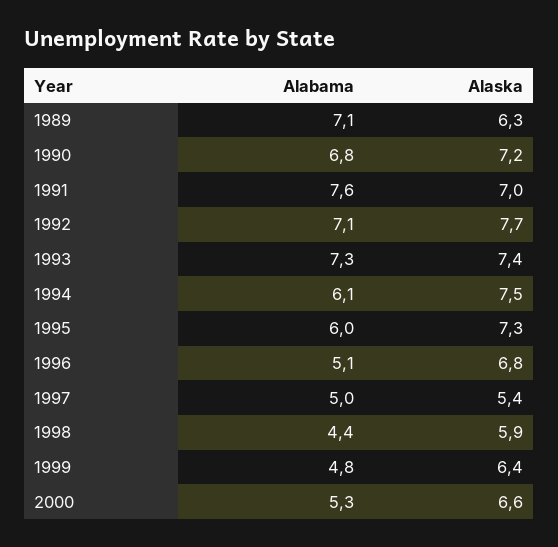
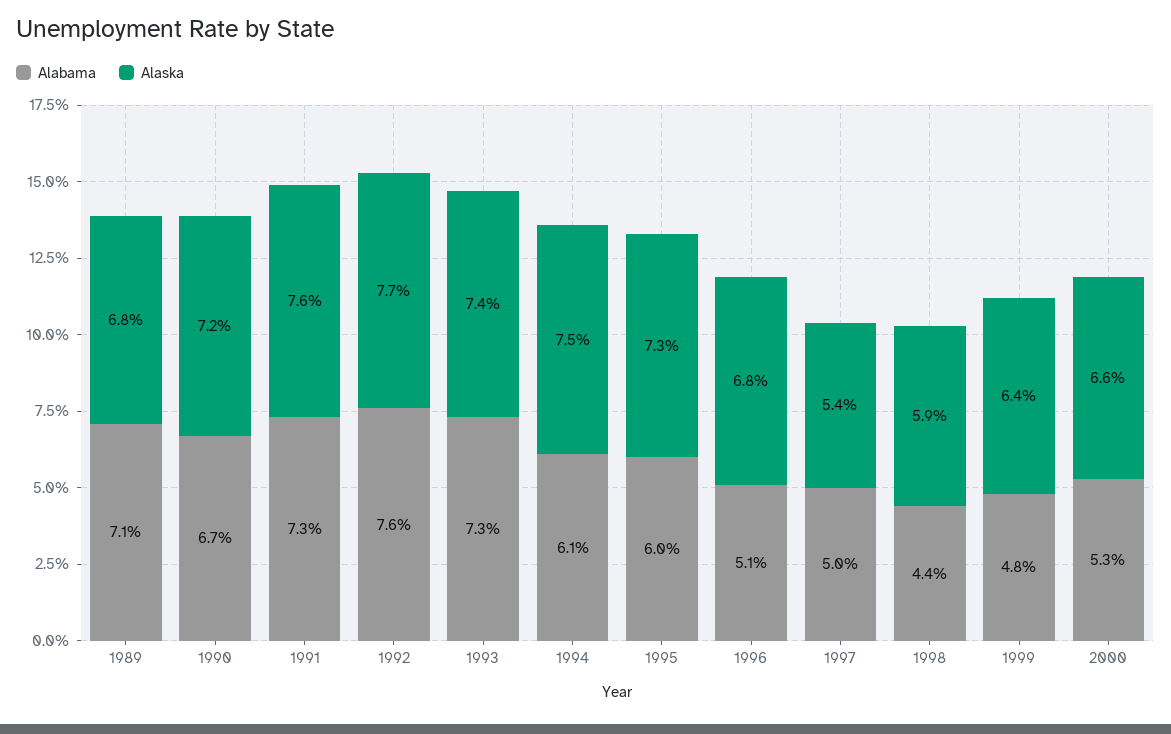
  {
    "Alabama": {
      "1989": 7.1,
-     "1990": 6.8,
+     "1990": 6.7,
-     "1991": 7.6,
+     "1991": 7.3,
-     "1992": 7.1,
+     "1992": 7.6,
      "1993": 7.3,
      "1994": 6.1,
      "1995": 6,
      "1996": 5.1,
      "1997": 5,
      "1998": 4.4,
      "1999": 4.8,
      "2000": 5.3
    },
    "Alaska": {
-     "1989": 6.3,
+     "1989": 6.8,
      "1990": 7.2,
-     "1991": 7,
+     "1991": 7.6,
      "1992": 7.7,
      "1993": 7.4,
      "1994": 7.5,
      "1995": 7.3,
      "1996": 6.8,
      "1997": 5.4,
      "1998": 5.9,
      "1999": 6.4,
      "2000": 6.6
    }
  }

